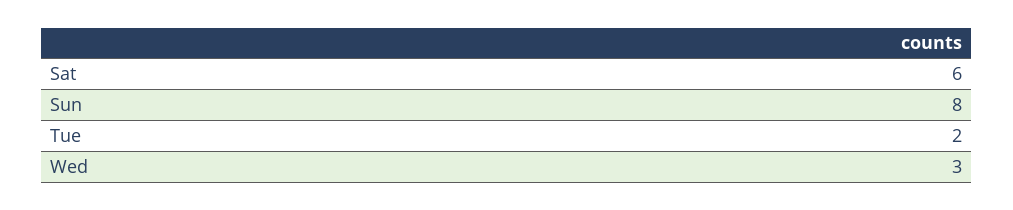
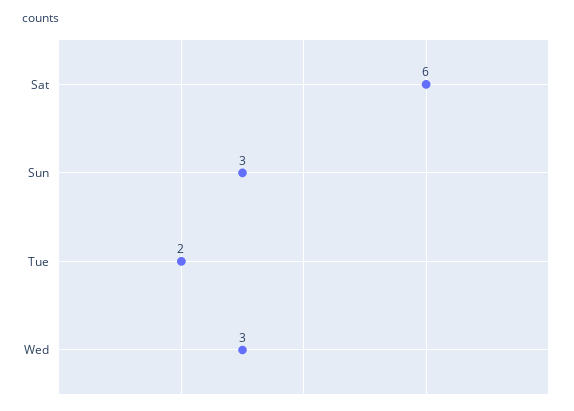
  {
    "Sat": 6,
-   "Sun": 8,
+   "Sun": 3,
    "Tue": 2,
    "Wed": 3
  }

